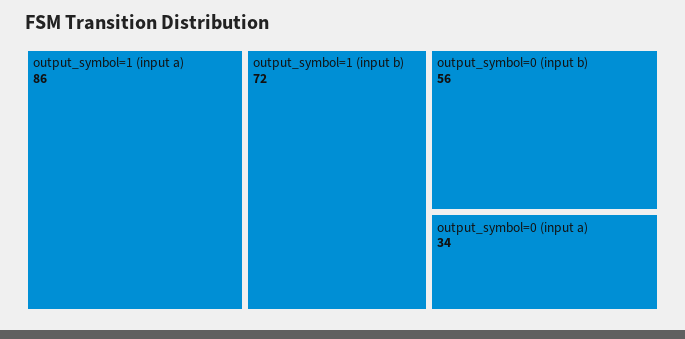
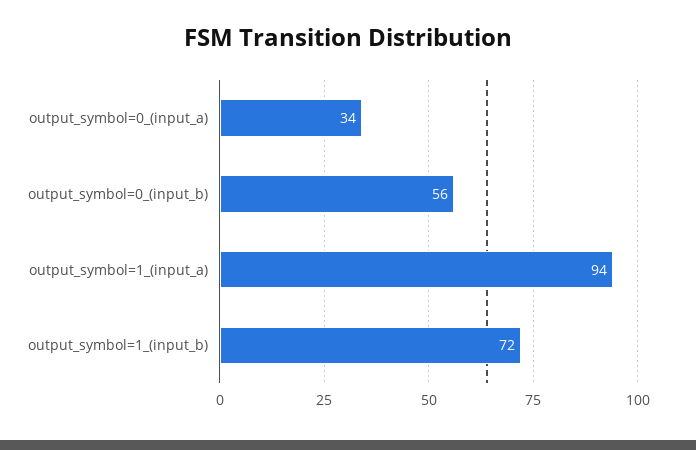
  {
-   "output_symbol=1 (input a)": 86,
+   "output_symbol=1 (input a)": 94,
    "output_symbol=1 (input b)": 72,
    "output_symbol=0 (input b)": 56,
    "output_symbol=0 (input a)": 34
  }

